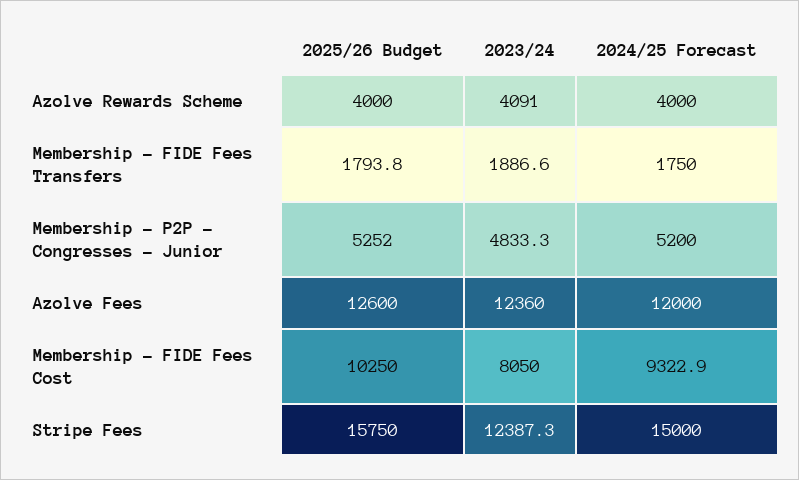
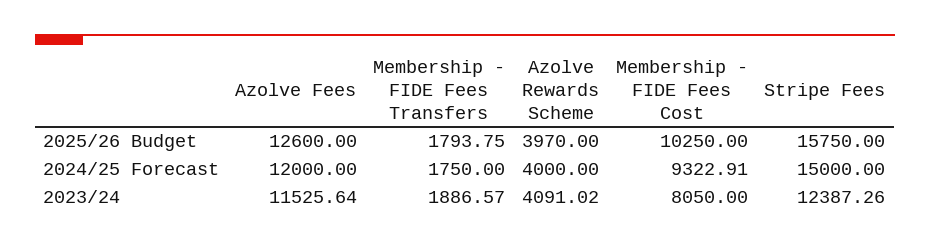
  {
    "2025/26 Budget": {
-     "Azolve Rewards Scheme": 4000,
+     "Azolve Rewards Scheme": 3970,
      "Membership - FIDE Fees Transfers": 1793.75,
-     "Membership - P2P - Congresses - Junior": 5252,
      "Azolve Fees": 12600,
      "Membership - FIDE Fees Cost": 10250,
      "Stripe Fees": 15750
    },
    "2023/24": {
      "Azolve Rewards Scheme": 4091.02,
      "Membership - FIDE Fees Transfers": 1886.57,
-     "Membership - P2P - Congresses - Junior": 4833.3,
-     "Azolve Fees": 12360,
+     "Azolve Fees": 11525.64,
      "Membership - FIDE Fees Cost": 8050,
      "Stripe Fees": 12387.26
    },
    "2024/25 Forecast": {
      "Azolve Rewards Scheme": 4000,
      "Membership - FIDE Fees Transfers": 1750,
-     "Membership - P2P - Congresses - Junior": 5200,
      "Azolve Fees": 12000,
      "Membership - FIDE Fees Cost": 9322.91,
      "Stripe Fees": 15000
    }
  }

